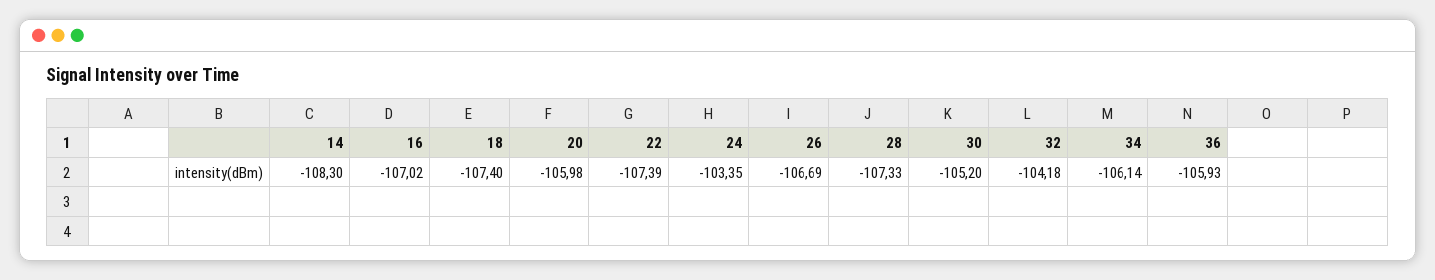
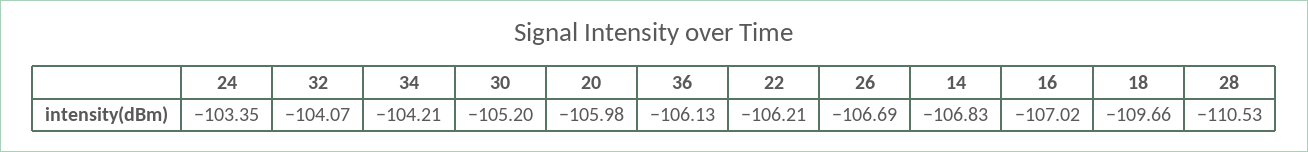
  {
-   "14": -108.3,
+   "14": -106.83,
    "16": -107.02,
-   "18": -107.4,
+   "18": -109.66,
    "20": -105.98,
-   "22": -107.39,
+   "22": -106.21,
    "24": -103.35,
    "26": -106.69,
-   "28": -107.33,
+   "28": -110.53,
    "30": -105.2,
-   "32": -104.18,
+   "32": -104.07,
-   "34": -106.14,
+   "34": -104.21,
-   "36": -105.93
+   "36": -106.13
  }

